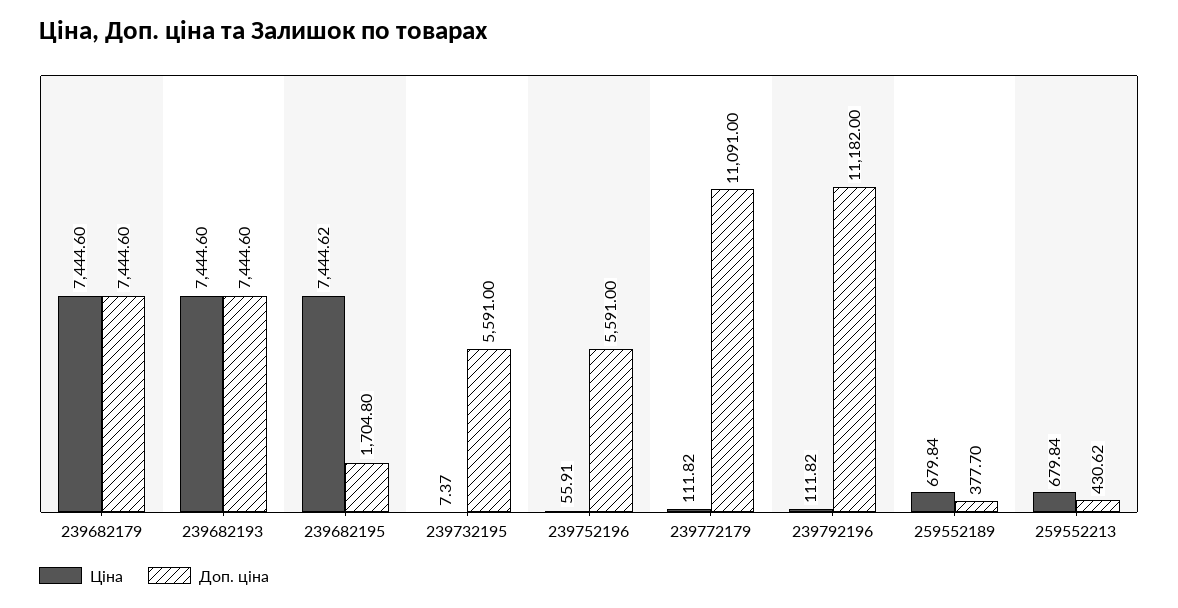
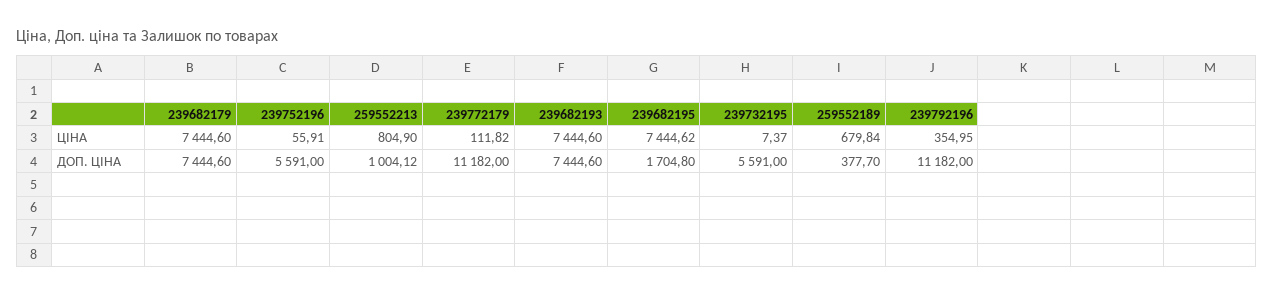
  {
    "Ціна": {
      "239682179": 7444.6,
      "239682193": 7444.6,
      "239682195": 7444.62,
      "239732195": 7.37,
      "239752196": 55.91,
      "239772179": 111.82,
-     "239792196": 111.82,
+     "239792196": 354.95,
      "259552189": 679.84,
-     "259552213": 679.84
+     "259552213": 804.9
    },
    "Доп. ціна": {
      "239682179": 7444.6,
      "239682193": 7444.6,
      "239682195": 1704.8,
      "239732195": 5591,
      "239752196": 5591,
-     "239772179": 11091,
+     "239772179": 11182,
      "239792196": 11182,
      "259552189": 377.7,
-     "259552213": 430.62
+     "259552213": 1004.12
    }
  }

